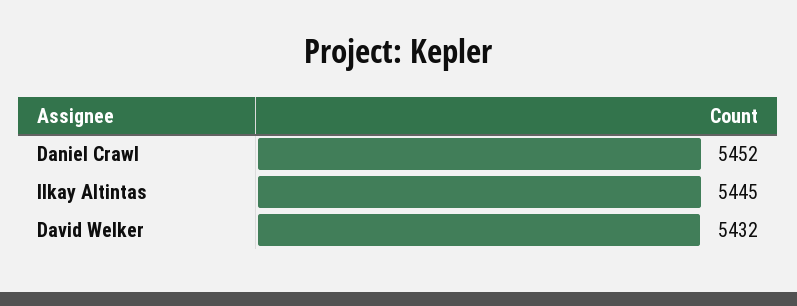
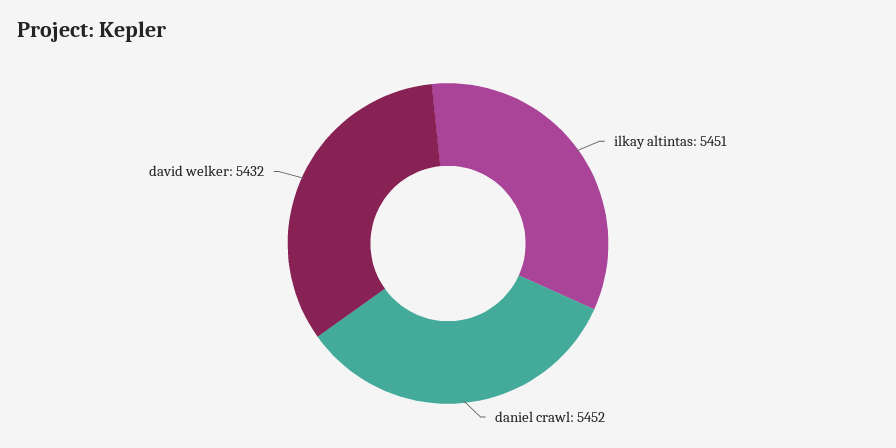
  {
    "Daniel Crawl": 5452,
-   "Ilkay Altintas": 5445,
+   "Ilkay Altintas": 5451,
    "David Welker": 5432
  }

